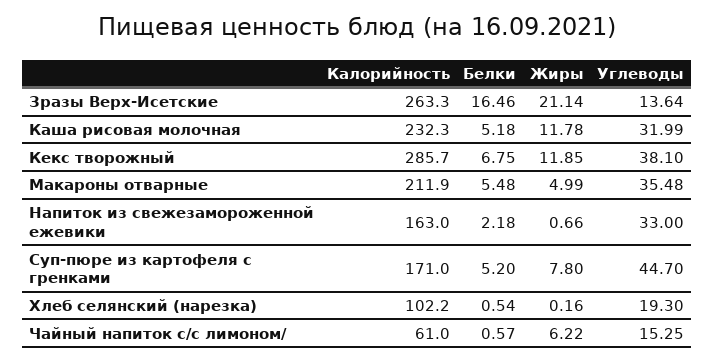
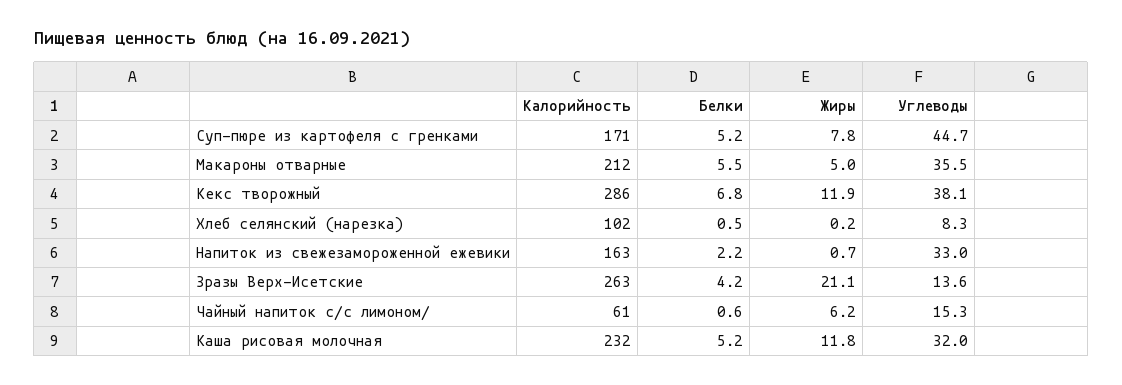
  {
    "Калорийность": {
      "Зразы Верх-Исетские": 263.3,
      "Каша рисовая молочная": 232.3,
      "Кекс творожный": 285.7,
      "Макароны отварные": 211.9,
      "Напиток из свежезамороженной ежевики": 163,
      "Суп-пюре из картофеля с гренками": 171,
      "Хлеб селянский (нарезка)": 102.2,
      "Чайный напиток с/с лимоном/": 61
    },
    "Белки": {
-     "Зразы Верх-Исетские": 16.46,
+     "Зразы Верх-Исетские": 4.2,
      "Каша рисовая молочная": 5.18,
      "Кекс творожный": 6.75,
      "Макароны отварные": 5.48,
      "Напиток из свежезамороженной ежевики": 2.18,
      "Суп-пюре из картофеля с гренками": 5.2,
      "Хлеб селянский (нарезка)": 0.54,
      "Чайный напиток с/с лимоном/": 0.57
    },
    "Жиры": {
      "Зразы Верх-Исетские": 21.14,
      "Каша рисовая молочная": 11.78,
      "Кекс творожный": 11.85,
      "Макароны отварные": 4.99,
      "Напиток из свежезамороженной ежевики": 0.66,
      "Суп-пюре из картофеля с гренками": 7.8,
      "Хлеб селянский (нарезка)": 0.16,
      "Чайный напиток с/с лимоном/": 6.22
    },
    "Углеводы": {
      "Зразы Верх-Исетские": 13.64,
      "Каша рисовая молочная": 31.99,
      "Кекс творожный": 38.1,
      "Макароны отварные": 35.48,
      "Напиток из свежезамороженной ежевики": 33,
      "Суп-пюре из картофеля с гренками": 44.7,
-     "Хлеб селянский (нарезка)": 19.3,
+     "Хлеб селянский (нарезка)": 8.3,
      "Чайный напиток с/с лимоном/": 15.25
    }
  }

